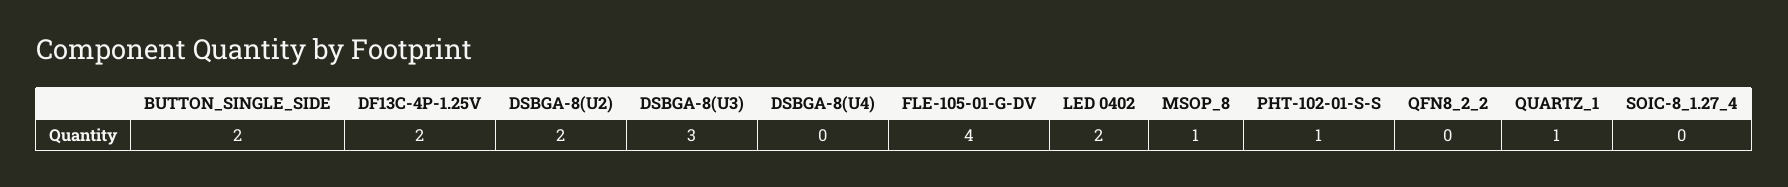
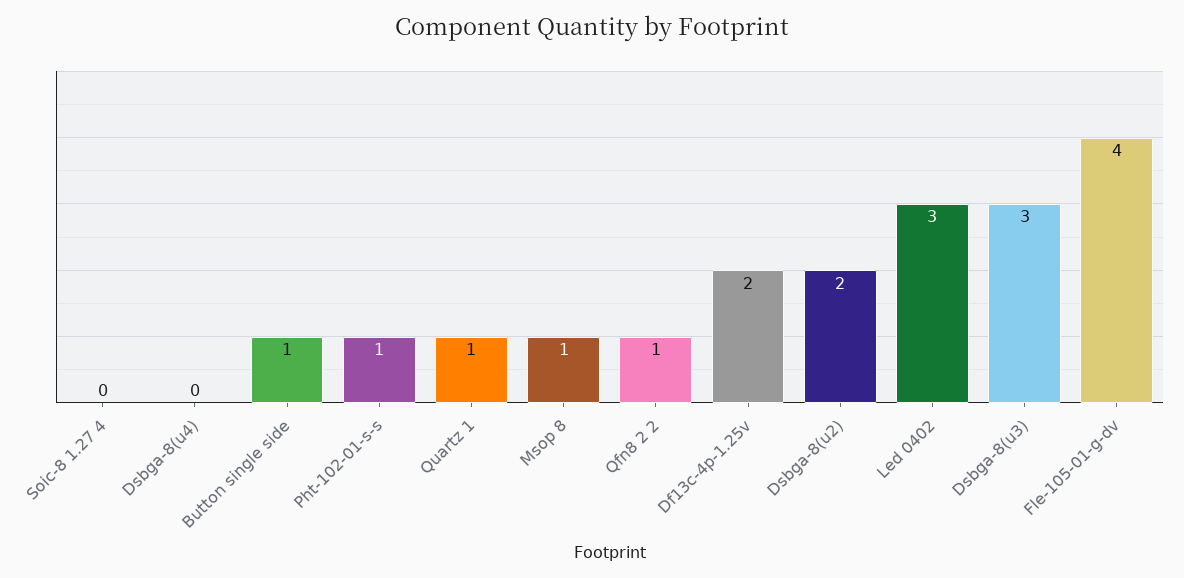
  {
-   "BUTTON_SINGLE_SIDE": 2,
+   "BUTTON_SINGLE_SIDE": 1,
    "DF13C-4P-1.25V": 2,
    "DSBGA-8(U2)": 2,
    "DSBGA-8(U3)": 3,
    "DSBGA-8(U4)": 0,
    "FLE-105-01-G-DV": 4,
-   "LED 0402": 2,
+   "LED 0402": 3,
    "MSOP_8": 1,
    "PHT-102-01-S-S": 1,
-   "QFN8_2_2": 0,
+   "QFN8_2_2": 1,
    "QUARTZ_1": 1,
    "SOIC-8_1.27_4": 0
  }

